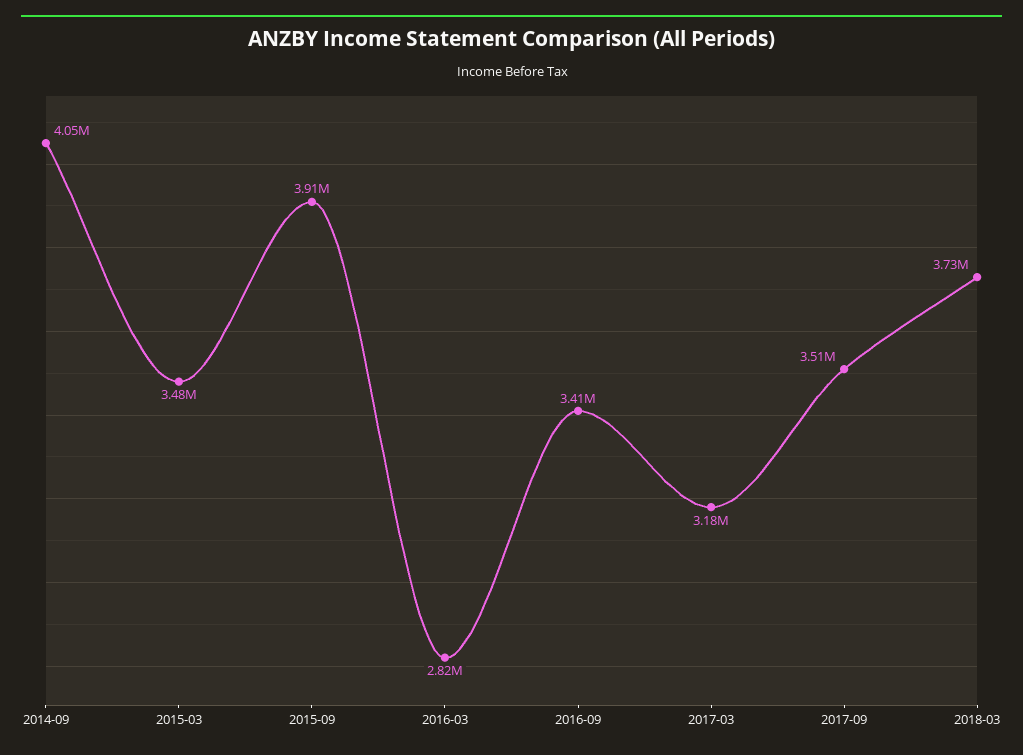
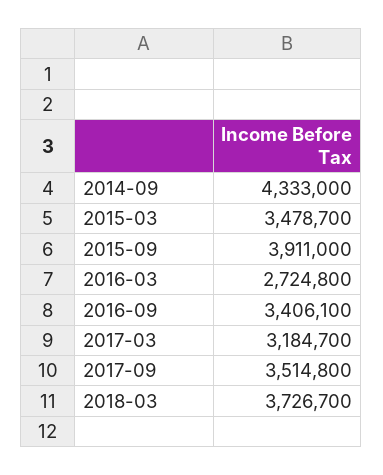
  {
-   "2014-09": 4050000,
+   "2014-09": 4333000,
    "2015-03": 3478700,
    "2015-09": 3911000,
-   "2016-03": 2820000,
+   "2016-03": 2724800,
    "2016-09": 3406100,
    "2017-03": 3184700,
    "2017-09": 3514800,
    "2018-03": 3726700
  }

